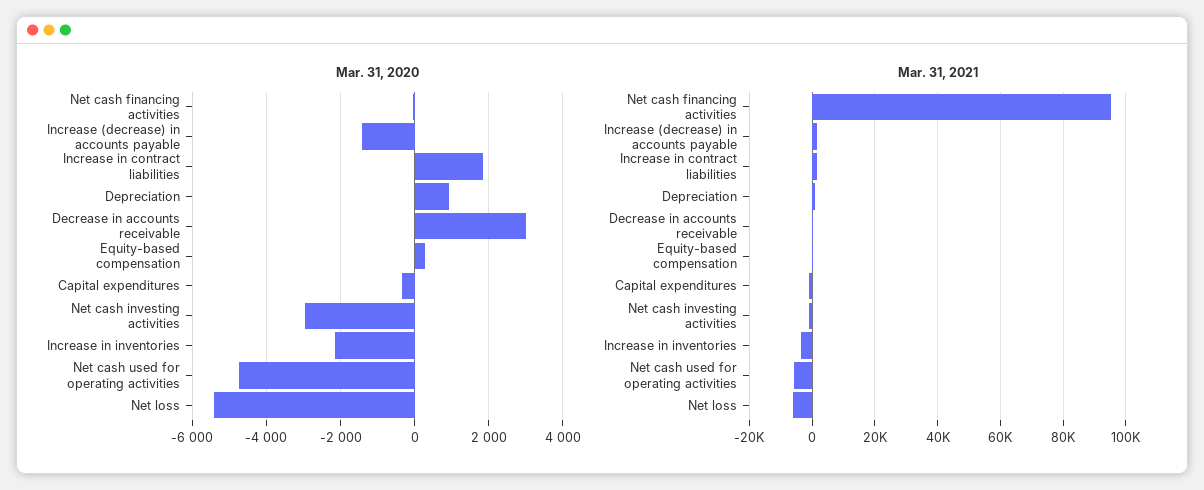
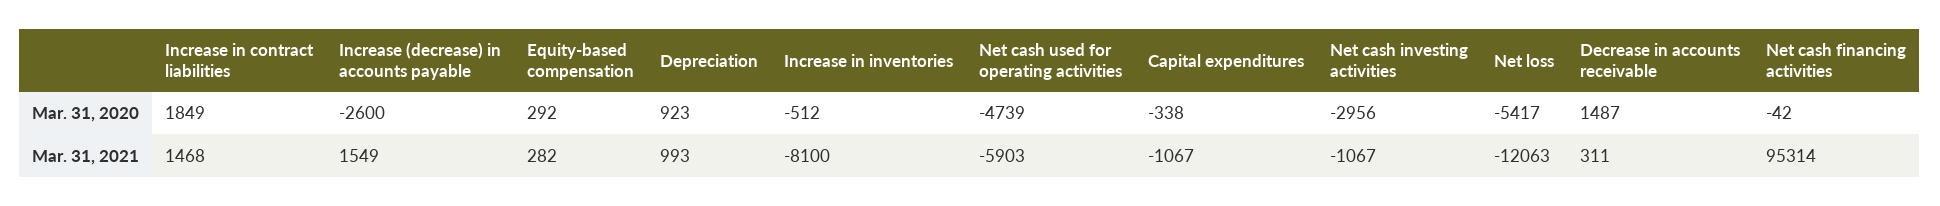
  {
    "Mar. 31, 2020": {
      "Net cash financing activities": -42,
-     "Increase (decrease) in accounts payable": -1400,
+     "Increase (decrease) in accounts payable": -2600,
      "Increase in contract liabilities": 1849,
      "Depreciation": 923,
-     "Decrease in accounts receivable": 3000,
+     "Decrease in accounts receivable": 1487,
      "Equity-based compensation": 292,
      "Capital expenditures": -338,
      "Net cash investing activities": -2956,
-     "Increase in inventories": -2200,
+     "Increase in inventories": -512,
      "Net cash used for operating activities": -4739,
      "Net loss": -5417
    },
    "Mar. 31, 2021": {
      "Net cash financing activities": 95314,
      "Increase (decrease) in accounts payable": 1549,
      "Increase in contract liabilities": 1468,
      "Depreciation": 993,
      "Decrease in accounts receivable": 311,
      "Equity-based compensation": 282,
      "Capital expenditures": -1067,
      "Net cash investing activities": -1067,
-     "Increase in inventories": -4000,
+     "Increase in inventories": -8100,
      "Net cash used for operating activities": -5903,
-     "Net loss": -6000
+     "Net loss": -12063
    }
  }

